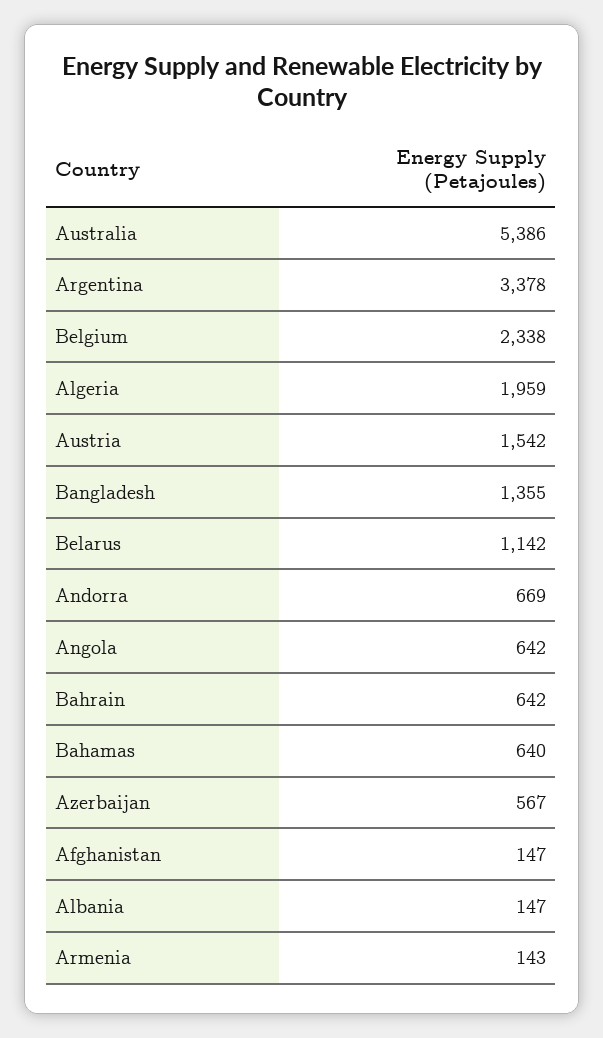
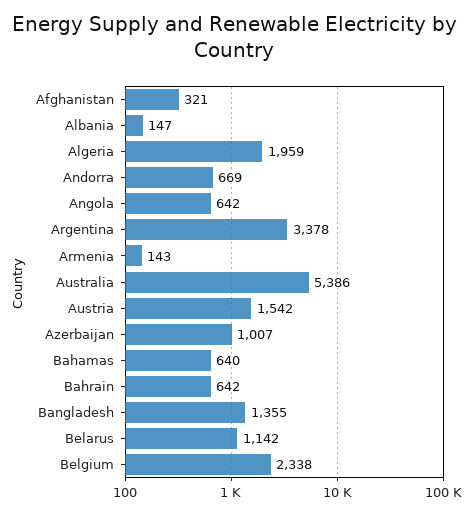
  {
    "Australia": 5386,
    "Argentina": 3378,
    "Belgium": 2338,
    "Algeria": 1959,
    "Austria": 1542,
    "Bangladesh": 1355,
    "Belarus": 1142,
    "Andorra": 669,
    "Angola": 642,
    "Bahrain": 642,
    "Bahamas": 640,
-   "Azerbaijan": 567,
+   "Azerbaijan": 1007,
-   "Afghanistan": 147,
+   "Afghanistan": 321,
    "Albania": 147,
    "Armenia": 143
  }

